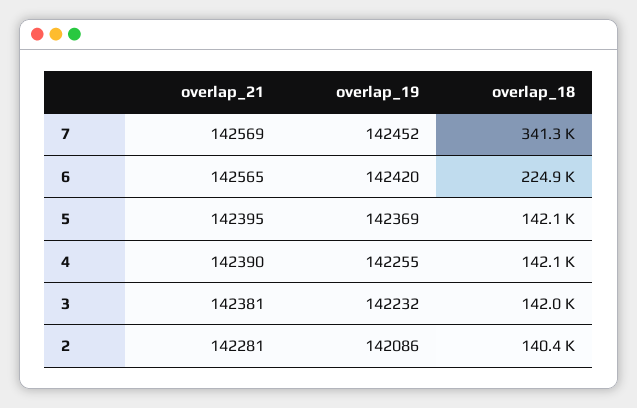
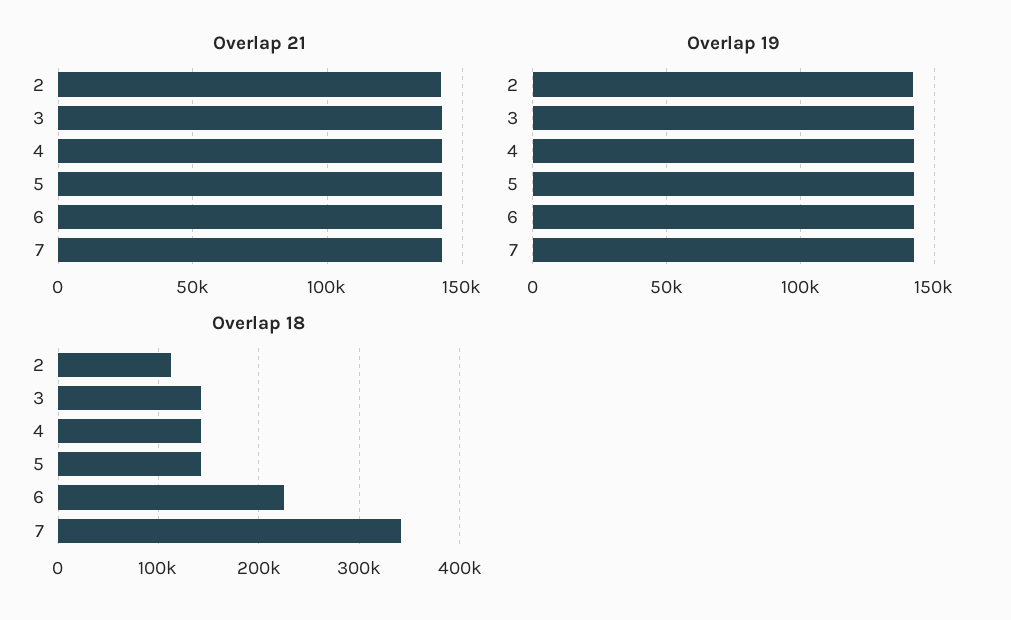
  {
    "overlap_21": {
      "7": 142569,
      "6": 142565,
      "5": 142395,
      "4": 142390,
      "3": 142381,
      "2": 142281
    },
    "overlap_19": {
      "7": 142452,
      "6": 142420,
      "5": 142369,
      "4": 142255,
      "3": 142232,
      "2": 142086
    },
    "overlap_18": {
      "7": 341300,
      "6": 224900,
      "5": 142100,
      "4": 142100,
      "3": 142000,
-     "2": 140400
+     "2": 110000
    }
  }

